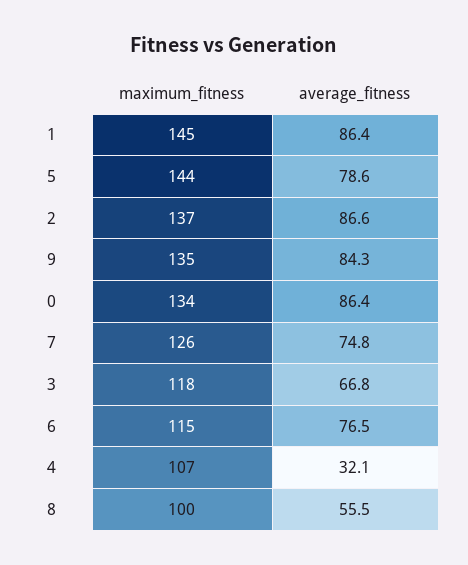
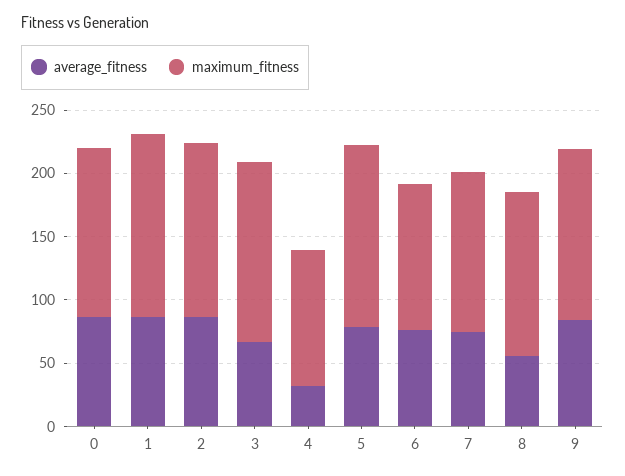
  {
    "maximum_fitness": {
      "1": 145,
      "5": 144,
      "2": 137,
      "9": 135,
      "0": 134,
      "7": 126,
-     "3": 118,
+     "3": 140,
      "6": 115,
      "4": 107,
-     "8": 100
+     "8": 130
    },
    "average_fitness": {
      "1": 86.4,
      "5": 78.6,
      "2": 86.6,
      "9": 84.3,
      "0": 86.4,
      "7": 74.8,
      "3": 66.8,
      "6": 76.5,
      "4": 32.1,
      "8": 55.5
    }
  }

